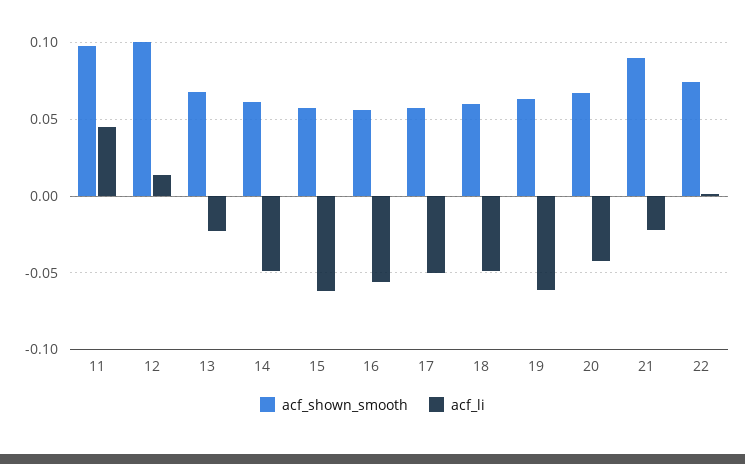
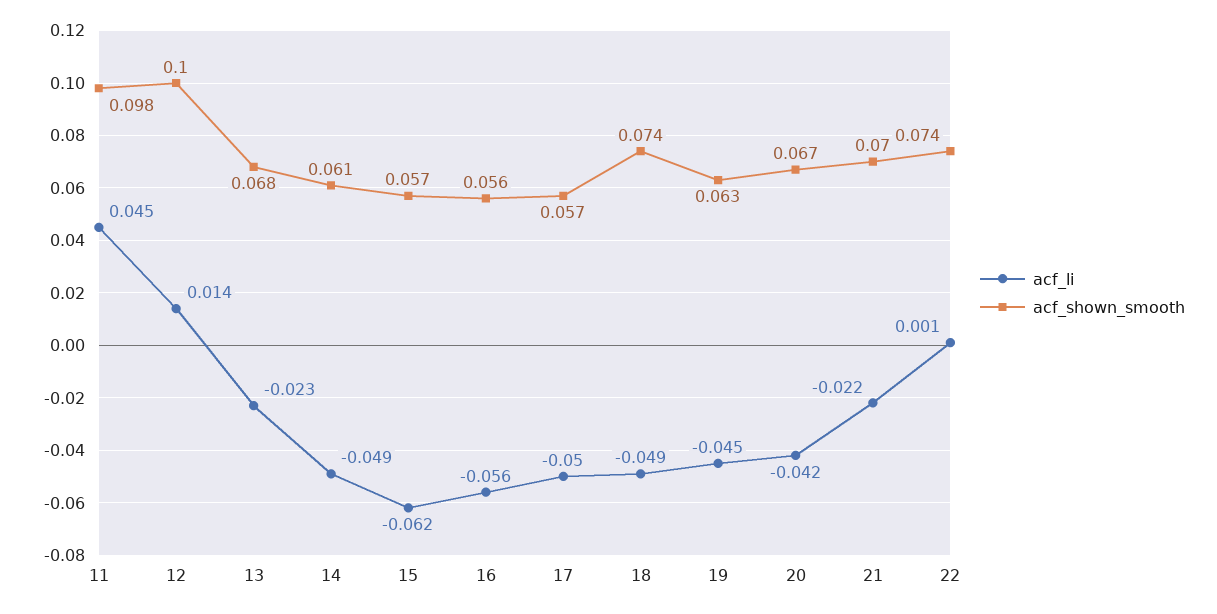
  {
    "acf_shown_smooth": {
      "11": 0.098,
      "12": 0.1,
      "13": 0.068,
      "14": 0.061,
      "15": 0.057,
      "16": 0.056,
      "17": 0.057,
-     "18": 0.06,
+     "18": 0.074,
      "19": 0.063,
      "20": 0.067,
-     "21": 0.09,
+     "21": 0.07,
      "22": 0.074
    },
    "acf_li": {
      "11": 0.045,
      "12": 0.014,
      "13": -0.023,
      "14": -0.049,
      "15": -0.062,
      "16": -0.056,
      "17": -0.05,
      "18": -0.049,
-     "19": -0.06,
+     "19": -0.045,
      "20": -0.042,
      "21": -0.022,
      "22": 0.001
    }
  }

